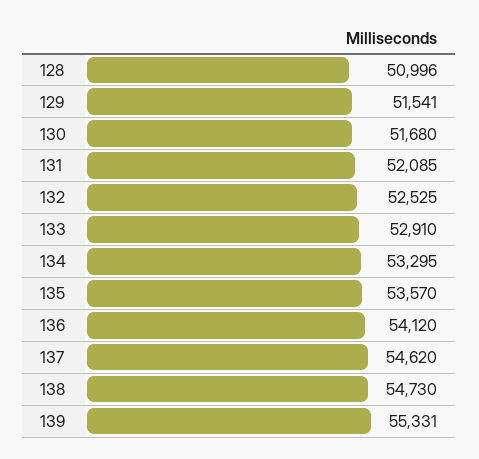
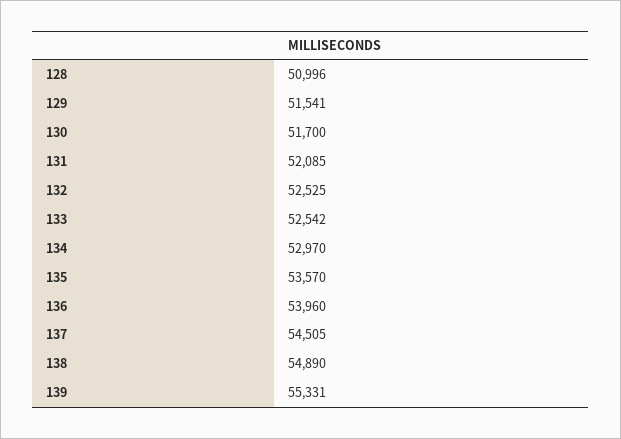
  {
    "128": 50996,
    "129": 51541,
-   "130": 51680,
+   "130": 51700,
    "131": 52085,
    "132": 52525,
-   "133": 52910,
+   "133": 52542,
-   "134": 53295,
+   "134": 52970,
    "135": 53570,
-   "136": 54120,
+   "136": 53960,
-   "137": 54620,
+   "137": 54505,
-   "138": 54730,
+   "138": 54890,
    "139": 55331
  }

